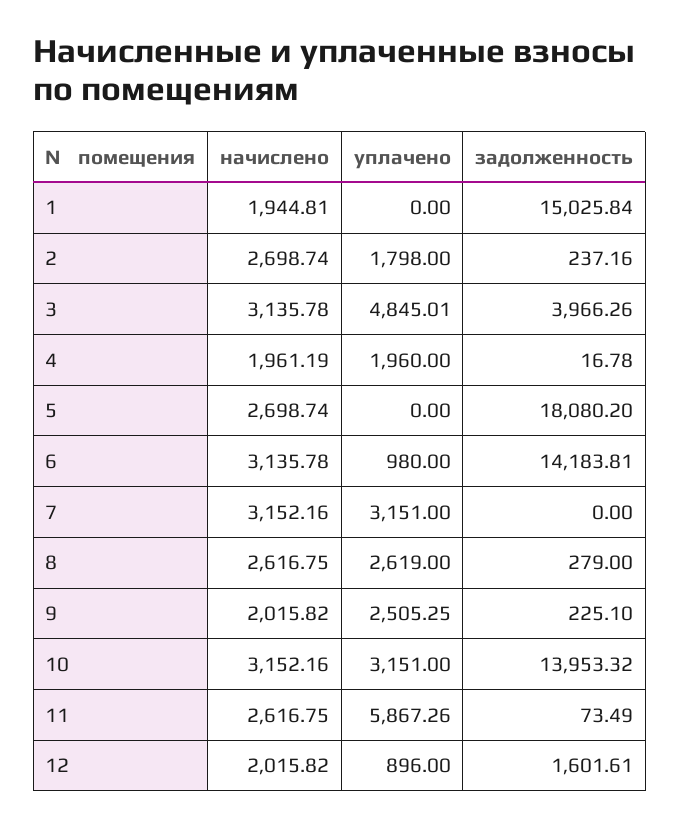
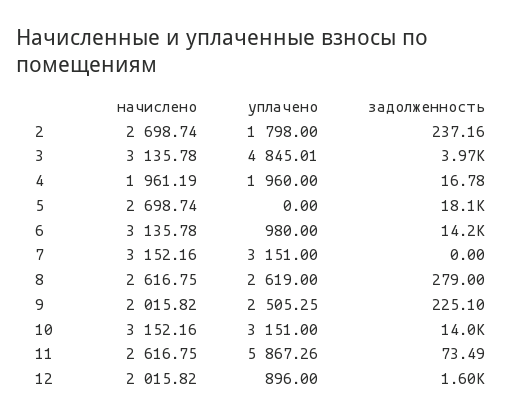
  {
    "начислено": {
-     "1": 1944.81,
      "2": 2698.74,
      "3": 3135.78,
      "4": 1961.19,
      "5": 2698.74,
      "6": 3135.78,
      "7": 3152.16,
      "8": 2616.75,
      "9": 2015.82,
      "10": 3152.16,
      "11": 2616.75,
      "12": 2015.82
    },
    "уплачено": {
-     "1": 0,
      "2": 1798,
      "3": 4845.01,
      "4": 1960,
      "5": 0,
      "6": 980,
      "7": 3151,
      "8": 2619,
      "9": 2505.25,
      "10": 3151,
      "11": 5867.26,
      "12": 896
    },
    "задолженность": {
-     "1": 15025.84,
      "2": 237.16,
      "3": 3966.26,
      "4": 16.78,
      "5": 18080.2,
      "6": 14183.81,
      "7": 0,
      "8": 279,
      "9": 225.1,
      "10": 13953.32,
      "11": 73.49,
      "12": 1601.61
    }
  }

